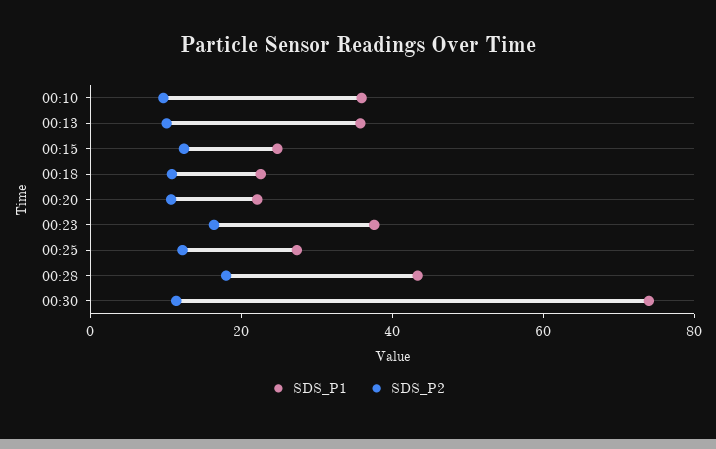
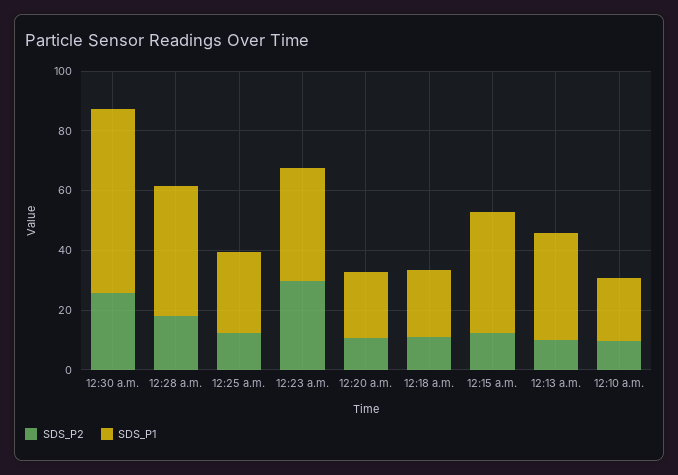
  {
    "SDS_P1": {
-     "00:10": 35,
+     "00:10": 20,
      "00:13": 35,
-     "00:15": 25,
+     "00:15": 40,
      "00:18": 25,
      "00:20": 20,
      "00:23": 40,
      "00:25": 25,
      "00:28": 45,
-     "00:30": 75
+     "00:30": 60
    },
    "SDS_P2": {
      "00:10": 10,
      "00:13": 10,
      "00:15": 10,
      "00:18": 10,
      "00:20": 10,
-     "00:23": 15,
+     "00:23": 30,
      "00:25": 10,
      "00:28": 20,
-     "00:30": 10
+     "00:30": 25
    }
  }

